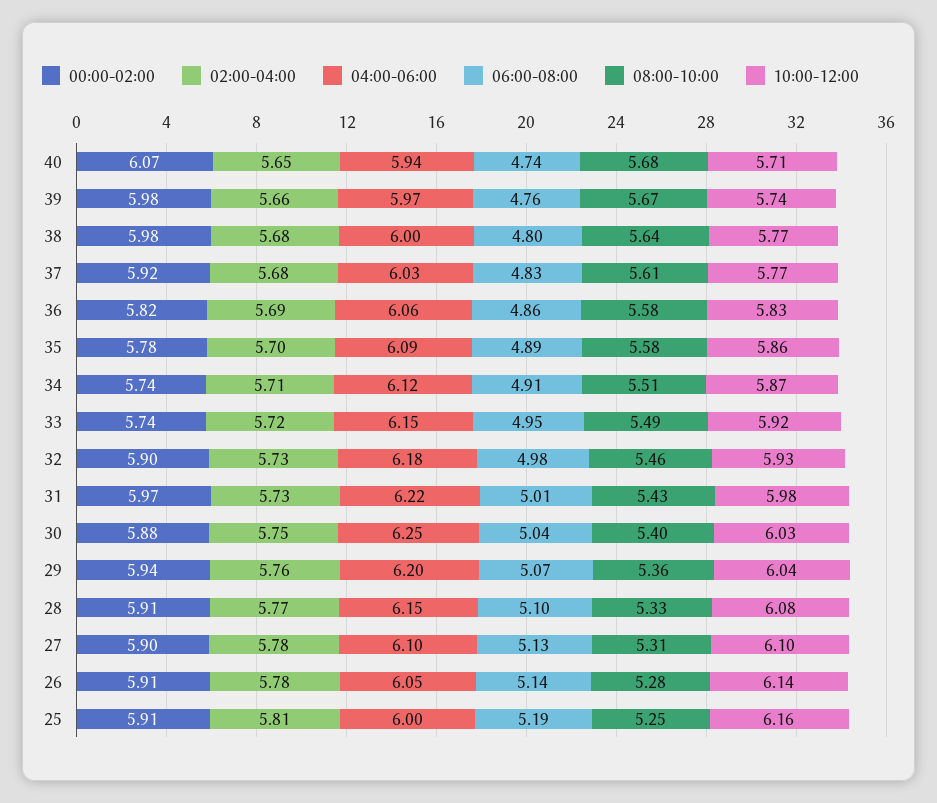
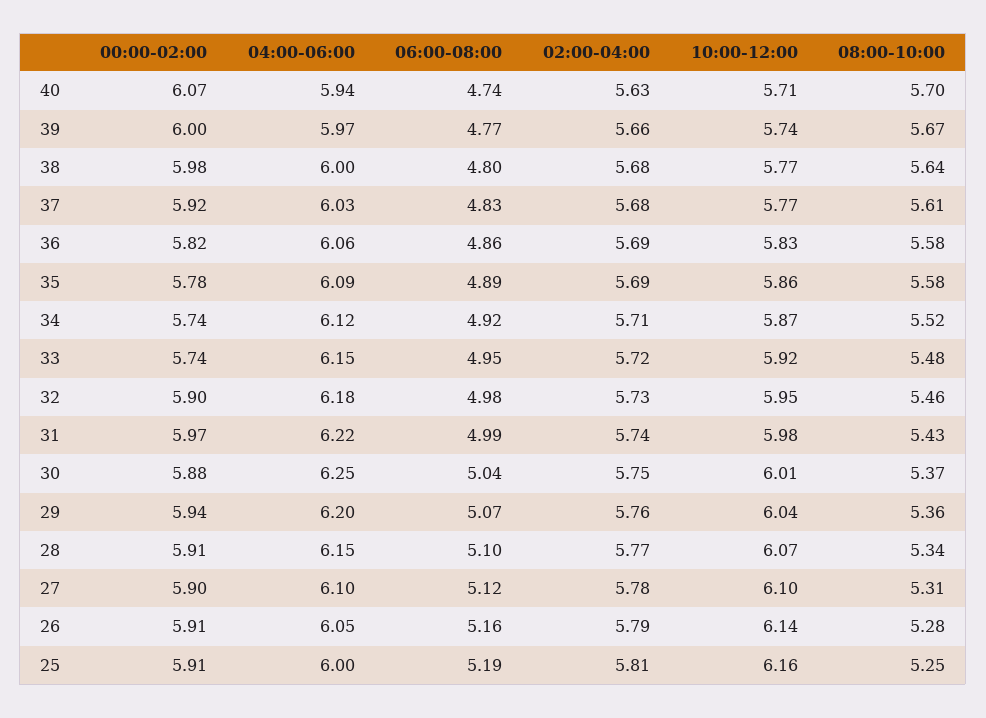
  {
    "00:00-02:00": {
      "40": 6.07,
-     "39": 5.98,
+     "39": 6,
      "38": 5.98,
      "37": 5.92,
      "36": 5.82,
      "35": 5.78,
      "34": 5.74,
      "33": 5.74,
      "32": 5.9,
      "31": 5.97,
      "30": 5.88,
      "29": 5.94,
      "28": 5.91,
      "27": 5.9,
      "26": 5.91,
      "25": 5.91
    },
    "02:00-04:00": {
-     "40": 5.65,
+     "40": 5.63,
      "39": 5.66,
      "38": 5.68,
      "37": 5.68,
      "36": 5.69,
-     "35": 5.7,
+     "35": 5.69,
      "34": 5.71,
      "33": 5.72,
      "32": 5.73,
-     "31": 5.73,
+     "31": 5.74,
      "30": 5.75,
      "29": 5.76,
      "28": 5.77,
      "27": 5.78,
-     "26": 5.78,
+     "26": 5.79,
      "25": 5.81
    },
    "04:00-06:00": {
      "40": 5.94,
      "39": 5.97,
      "38": 6,
      "37": 6.03,
      "36": 6.06,
      "35": 6.09,
      "34": 6.12,
      "33": 6.15,
      "32": 6.18,
      "31": 6.22,
      "30": 6.25,
      "29": 6.2,
      "28": 6.15,
      "27": 6.1,
      "26": 6.05,
      "25": 6
    },
    "06:00-08:00": {
      "40": 4.74,
-     "39": 4.76,
+     "39": 4.77,
      "38": 4.8,
      "37": 4.83,
      "36": 4.86,
      "35": 4.89,
-     "34": 4.91,
+     "34": 4.92,
      "33": 4.95,
      "32": 4.98,
-     "31": 5.01,
+     "31": 4.99,
      "30": 5.04,
      "29": 5.07,
      "28": 5.1,
-     "27": 5.13,
+     "27": 5.12,
-     "26": 5.14,
+     "26": 5.16,
      "25": 5.19
    },
    "08:00-10:00": {
-     "40": 5.68,
+     "40": 5.7,
      "39": 5.67,
      "38": 5.64,
      "37": 5.61,
      "36": 5.58,
      "35": 5.58,
-     "34": 5.51,
+     "34": 5.52,
-     "33": 5.49,
+     "33": 5.48,
      "32": 5.46,
      "31": 5.43,
-     "30": 5.4,
+     "30": 5.37,
      "29": 5.36,
-     "28": 5.33,
+     "28": 5.34,
      "27": 5.31,
      "26": 5.28,
      "25": 5.25
    },
    "10:00-12:00": {
      "40": 5.71,
      "39": 5.74,
      "38": 5.77,
      "37": 5.77,
      "36": 5.83,
      "35": 5.86,
      "34": 5.87,
      "33": 5.92,
-     "32": 5.93,
+     "32": 5.95,
      "31": 5.98,
-     "30": 6.03,
+     "30": 6.01,
      "29": 6.04,
-     "28": 6.08,
+     "28": 6.07,
      "27": 6.1,
      "26": 6.14,
      "25": 6.16
    }
  }

